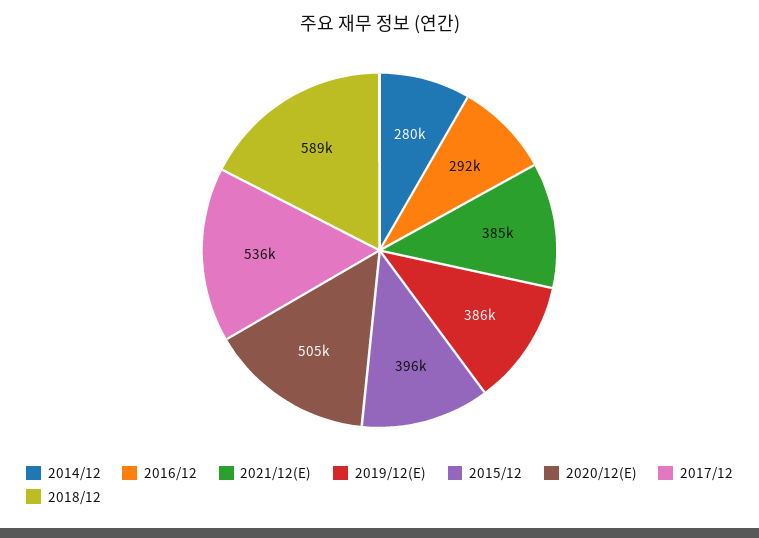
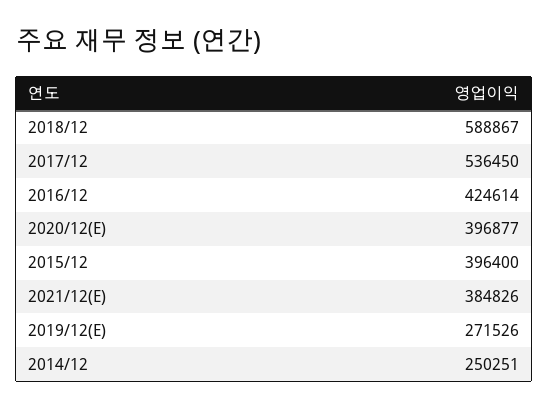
  {
-   "2014/12": 280000,
+   "2014/12": 250251,
-   "2016/12": 292000,
+   "2016/12": 424614,
    "2021/12(E)": 384826,
-   "2019/12(E)": 386000,
+   "2019/12(E)": 271526,
    "2015/12": 396400,
-   "2020/12(E)": 505000,
+   "2020/12(E)": 396877,
    "2017/12": 536450,
    "2018/12": 588867
  }

